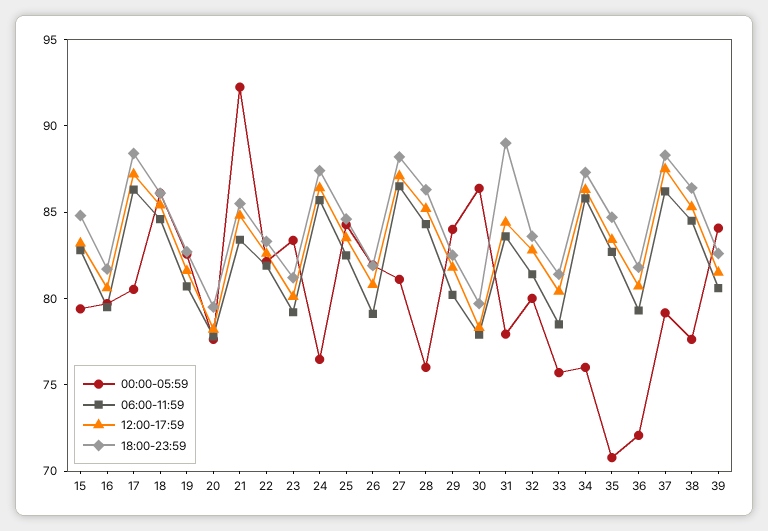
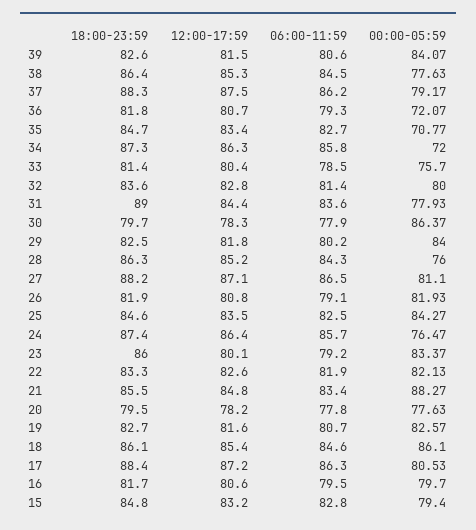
  {
    "00:00-05:59": {
      "15": 79.4,
      "16": 79.7,
      "17": 80.53,
      "18": 86.1,
      "19": 82.57,
      "20": 77.63,
-     "21": 92,
+     "21": 88.27,
      "22": 82.13,
      "23": 83.37,
      "24": 76.47,
      "25": 84.27,
      "26": 81.93,
      "27": 81.1,
      "28": 76,
      "29": 84,
      "30": 86.37,
      "31": 77.93,
      "32": 80,
      "33": 75.7,
-     "34": 76,
+     "34": 72,
      "35": 70.77,
      "36": 72.07,
      "37": 79.17,
      "38": 77.63,
      "39": 84.07
    },
    "06:00-11:59": {
      "15": 82.8,
      "16": 79.5,
      "17": 86.3,
      "18": 84.6,
      "19": 80.7,
      "20": 77.8,
      "21": 83.4,
      "22": 81.9,
      "23": 79.2,
      "24": 85.7,
      "25": 82.5,
      "26": 79.1,
      "27": 86.5,
      "28": 84.3,
      "29": 80.2,
      "30": 77.9,
      "31": 83.6,
      "32": 81.4,
      "33": 78.5,
      "34": 85.8,
      "35": 82.7,
      "36": 79.3,
      "37": 86.2,
      "38": 84.5,
      "39": 80.6
    },
    "12:00-17:59": {
      "15": 83.2,
      "16": 80.6,
      "17": 87.2,
      "18": 85.4,
      "19": 81.6,
      "20": 78.2,
      "21": 84.8,
      "22": 82.6,
      "23": 80.1,
      "24": 86.4,
      "25": 83.5,
      "26": 80.8,
      "27": 87.1,
      "28": 85.2,
      "29": 81.8,
      "30": 78.3,
      "31": 84.4,
      "32": 82.8,
      "33": 80.4,
      "34": 86.3,
      "35": 83.4,
      "36": 80.7,
      "37": 87.5,
      "38": 85.3,
      "39": 81.5
    },
    "18:00-23:59": {
      "15": 84.8,
      "16": 81.7,
      "17": 88.4,
      "18": 86.1,
      "19": 82.7,
      "20": 79.5,
      "21": 85.5,
      "22": 83.3,
-     "23": 81,
+     "23": 86,
      "24": 87.4,
      "25": 84.6,
      "26": 81.9,
      "27": 88.2,
      "28": 86.3,
      "29": 82.5,
      "30": 79.7,
      "31": 89,
      "32": 83.6,
      "33": 81.4,
      "34": 87.3,
      "35": 84.7,
      "36": 81.8,
      "37": 88.3,
      "38": 86.4,
      "39": 82.6
    }
  }

